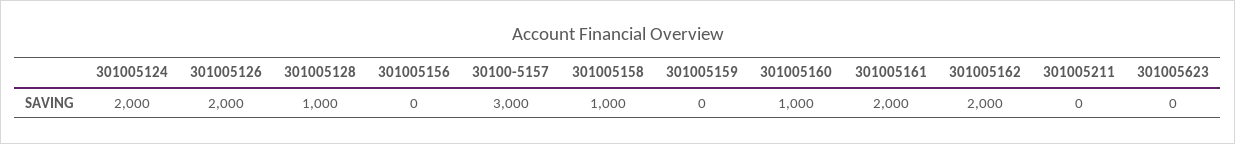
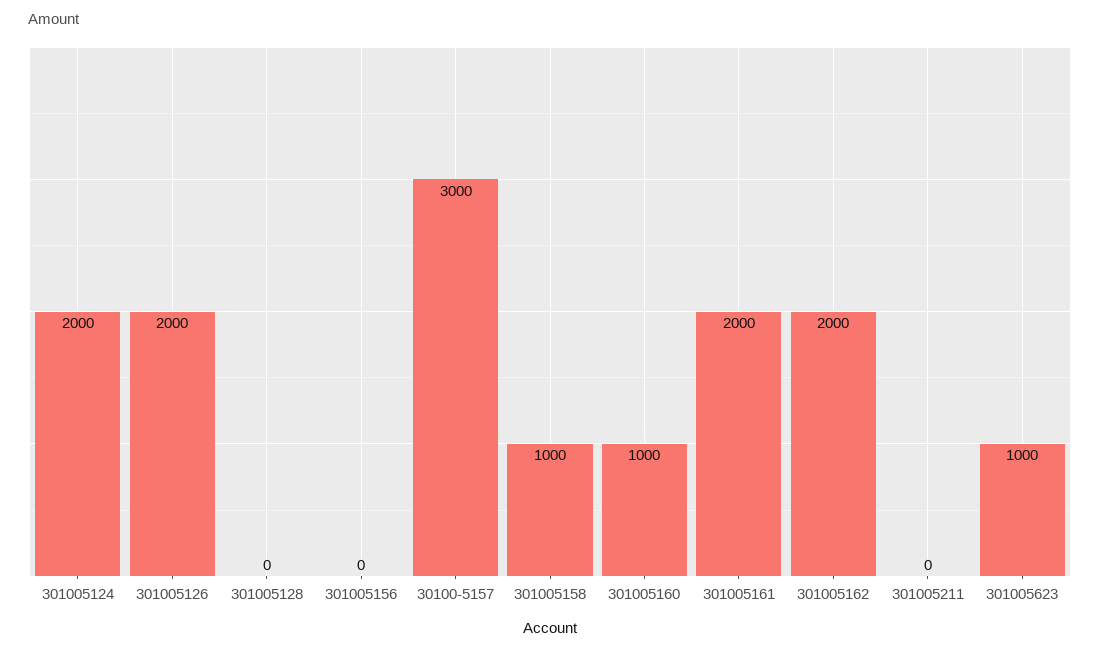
  {
    "301005124": 2000,
    "301005126": 2000,
-   "301005128": 1000,
+   "301005128": 0,
    "301005156": 0,
    "30100-5157": 3000,
    "301005158": 1000,
-   "301005159": 0,
    "301005160": 1000,
    "301005161": 2000,
    "301005162": 2000,
    "301005211": 0,
-   "301005623": 0
+   "301005623": 1000
  }

